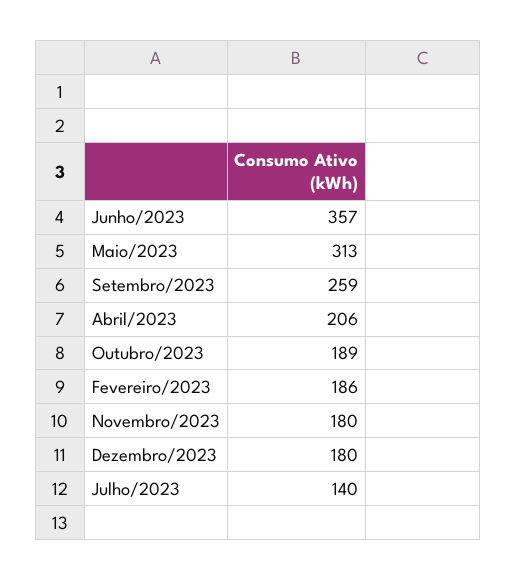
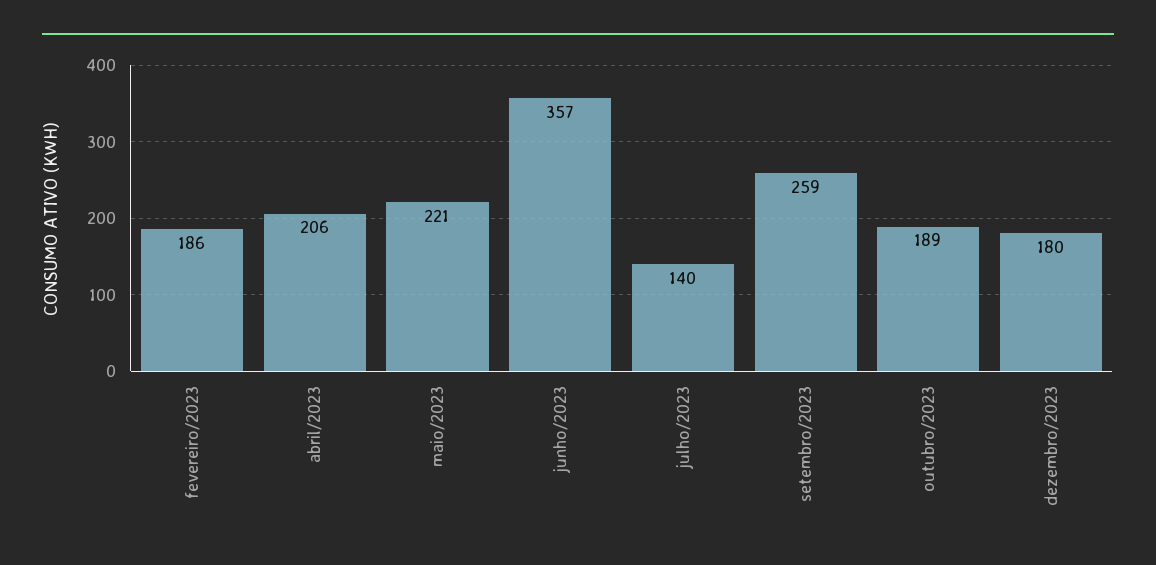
  {
    "Junho/2023": 357,
-   "Maio/2023": 313,
+   "Maio/2023": 221,
    "Setembro/2023": 259,
    "Abril/2023": 206,
    "Outubro/2023": 189,
    "Fevereiro/2023": 186,
-   "Novembro/2023": 180,
    "Dezembro/2023": 180,
    "Julho/2023": 140
  }

